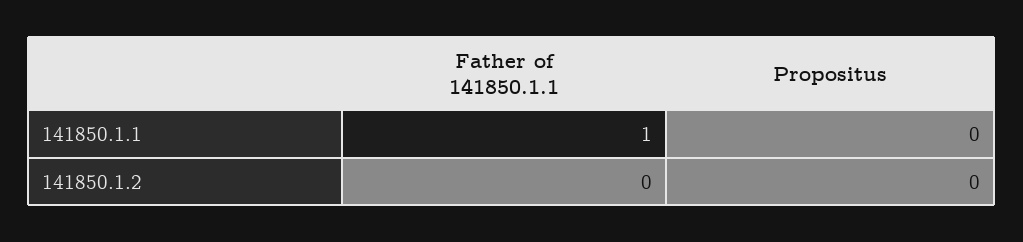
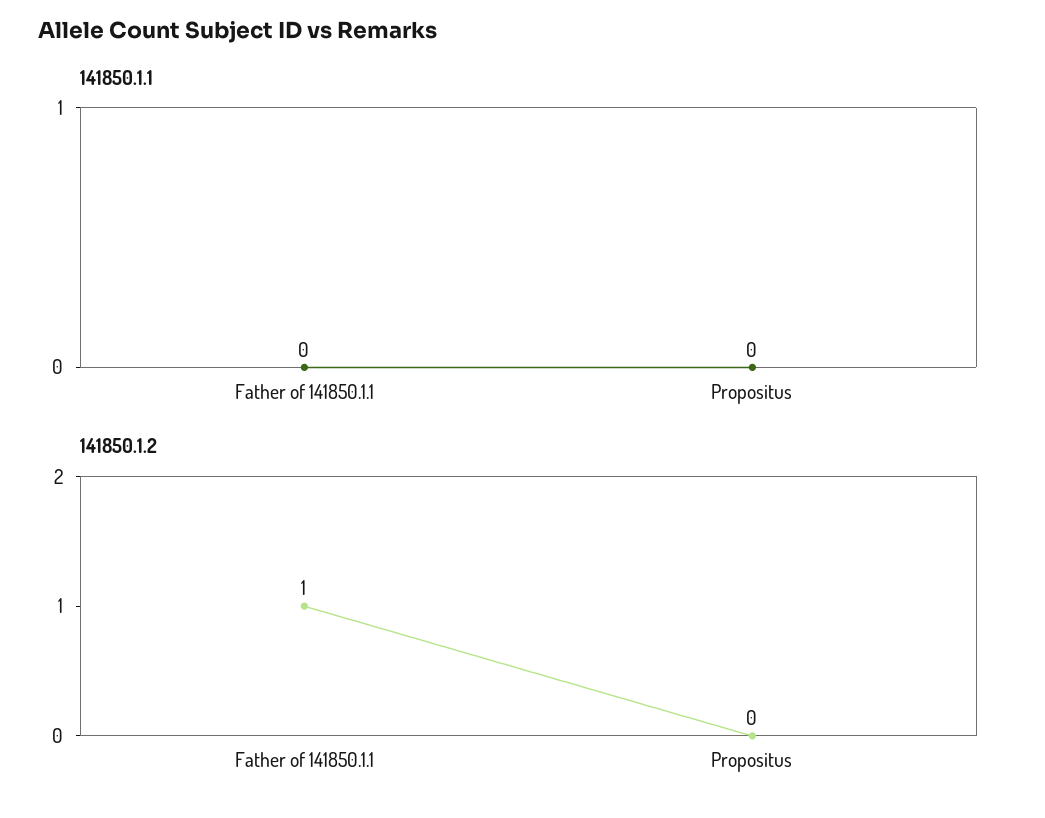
  {
    "141850.1.1": {
-     "Father of 141850.1.1": 1,
+     "Father of 141850.1.1": 0,
      "Propositus": 0
    },
    "141850.1.2": {
-     "Father of 141850.1.1": 0,
+     "Father of 141850.1.1": 1,
      "Propositus": 0
    }
  }

